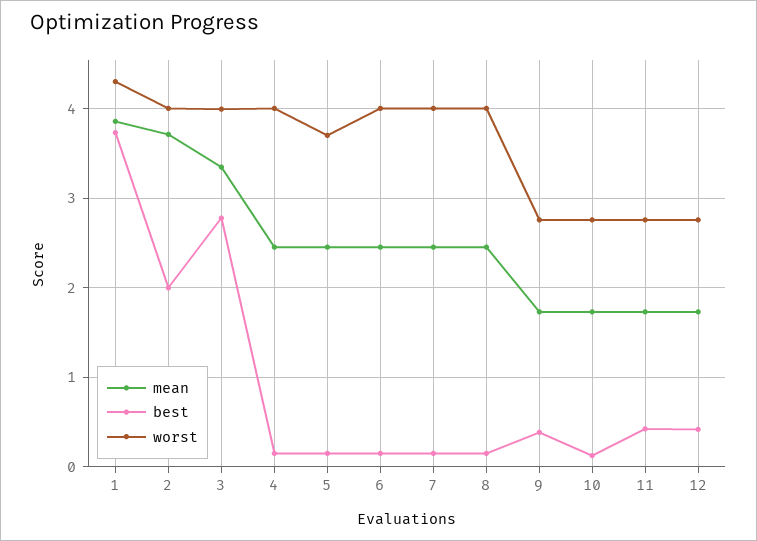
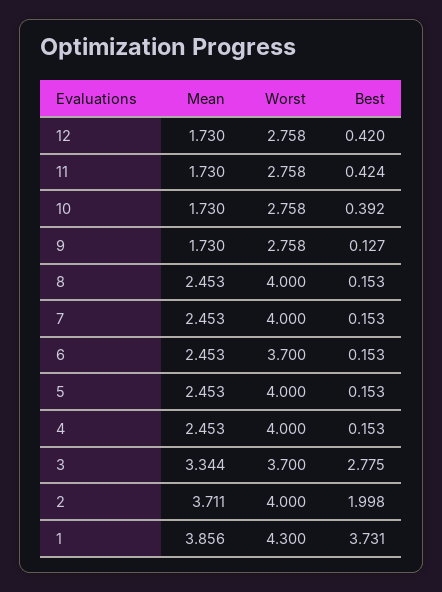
  {
    "mean": {
      "1": 3.856,
      "2": 3.711,
      "3": 3.344,
      "4": 2.453,
      "5": 2.453,
      "6": 2.453,
      "7": 2.453,
      "8": 2.453,
      "9": 1.73,
      "10": 1.73,
      "11": 1.73,
      "12": 1.73
    },
    "best": {
      "1": 3.731,
      "2": 1.998,
      "3": 2.775,
      "4": 0.153,
      "5": 0.153,
      "6": 0.153,
      "7": 0.153,
      "8": 0.153,
-     "9": 0.4,
+     "9": 0.127,
-     "10": 0.1,
+     "10": 0.392,
      "11": 0.424,
      "12": 0.42
    },
    "worst": {
      "1": 4.3,
      "2": 4,
-     "3": 4,
+     "3": 3.7,
      "4": 4,
-     "5": 3.7,
+     "5": 4,
-     "6": 4,
+     "6": 3.7,
      "7": 4,
      "8": 4,
      "9": 2.758,
      "10": 2.758,
      "11": 2.758,
      "12": 2.758
    }
  }

